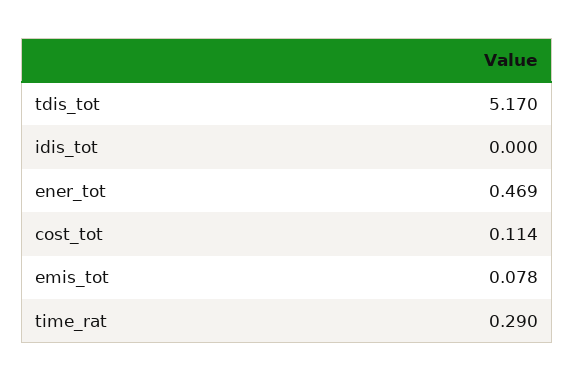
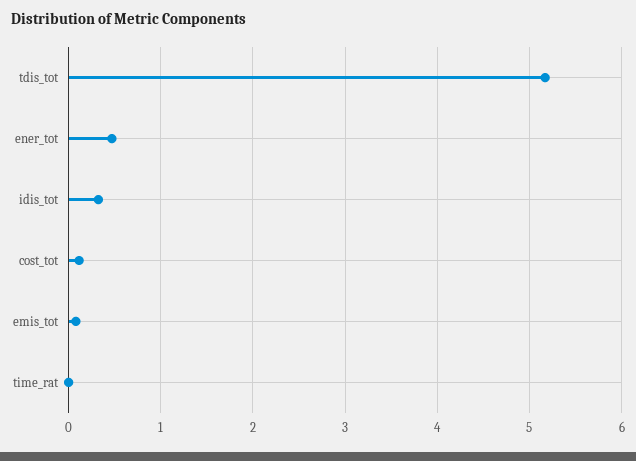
  {
    "tdis_tot": 5.17,
-   "idis_tot": 0,
+   "idis_tot": 0.3,
    "ener_tot": 0.469,
    "cost_tot": 0.114,
    "emis_tot": 0.078,
-   "time_rat": 0.29
+   "time_rat": 0
  }

